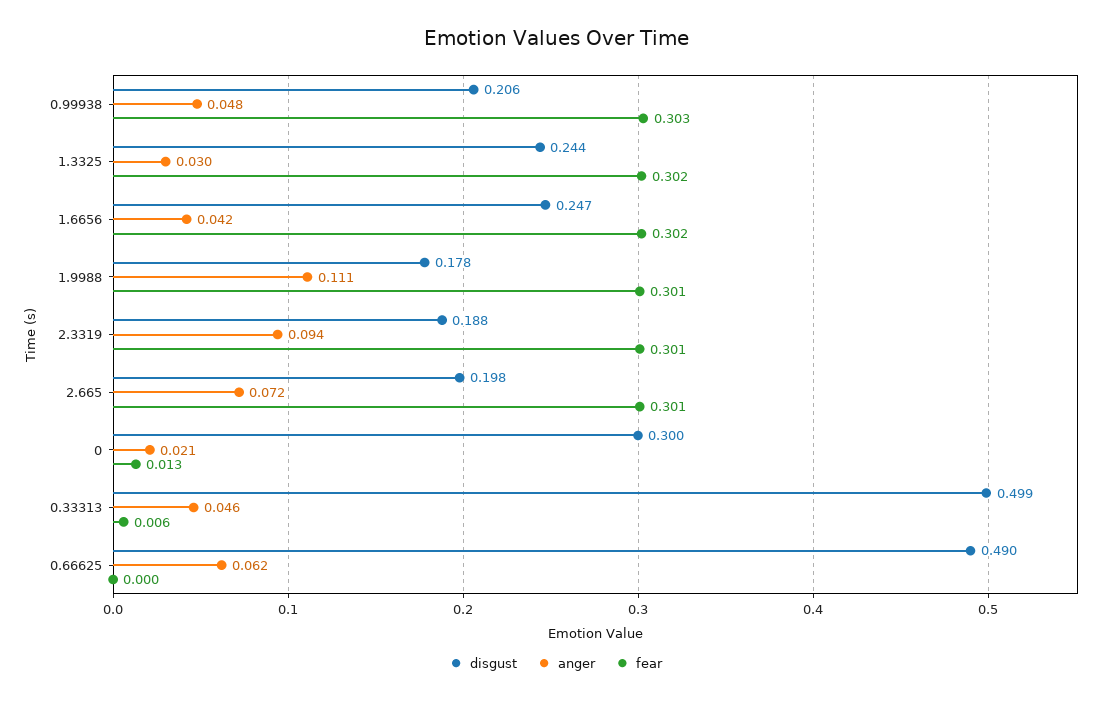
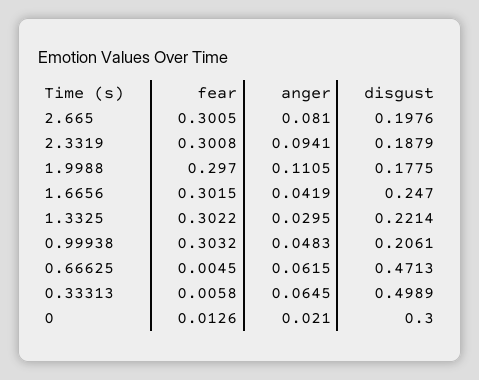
  {
    "disgust": {
      "0.99938": 0.2061,
-     "1.3325": 0.244,
+     "1.3325": 0.2214,
      "1.6656": 0.247,
      "1.9988": 0.1775,
      "2.3319": 0.1879,
      "2.665": 0.1976,
      "0": 0.3,
      "0.33313": 0.4989,
-     "0.66625": 0.49
+     "0.66625": 0.4713
    },
    "anger": {
      "0.99938": 0.0483,
      "1.3325": 0.0295,
      "1.6656": 0.0419,
      "1.9988": 0.1105,
      "2.3319": 0.0941,
-     "2.665": 0.072,
+     "2.665": 0.081,
      "0": 0.021,
-     "0.33313": 0.046,
+     "0.33313": 0.0645,
      "0.66625": 0.0615
    },
    "fear": {
      "0.99938": 0.3032,
      "1.3325": 0.3022,
      "1.6656": 0.3015,
-     "1.9988": 0.301,
+     "1.9988": 0.297,
      "2.3319": 0.3008,
      "2.665": 0.3005,
      "0": 0.0126,
      "0.33313": 0.0058,
-     "0.66625": 0
+     "0.66625": 0.0045
    }
  }

